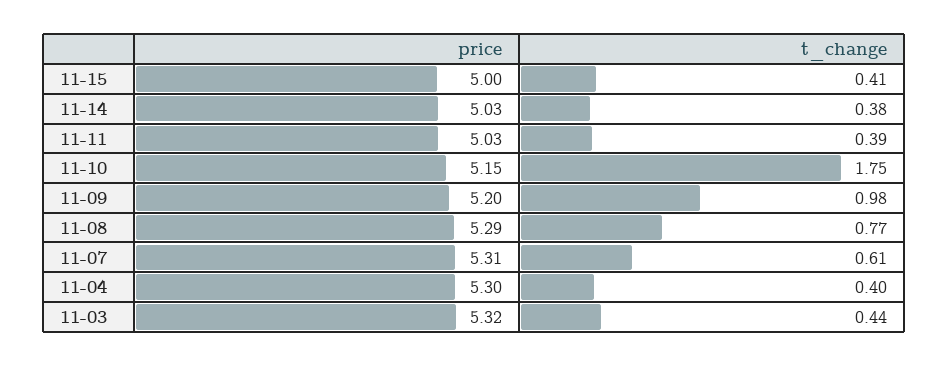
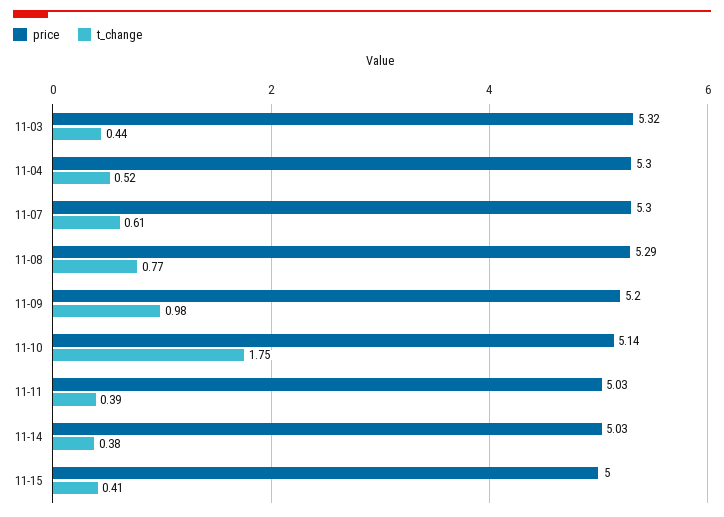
  {
    "price": {
      "11-15": 5,
      "11-14": 5.03,
      "11-11": 5.03,
-     "11-10": 5.15,
+     "11-10": 5.14,
      "11-09": 5.2,
      "11-08": 5.29,
-     "11-07": 5.31,
+     "11-07": 5.3,
      "11-04": 5.3,
      "11-03": 5.32
    },
    "t_change": {
      "11-15": 0.41,
      "11-14": 0.38,
      "11-11": 0.39,
      "11-10": 1.75,
      "11-09": 0.98,
      "11-08": 0.77,
      "11-07": 0.61,
-     "11-04": 0.4,
+     "11-04": 0.52,
      "11-03": 0.44
    }
  }

